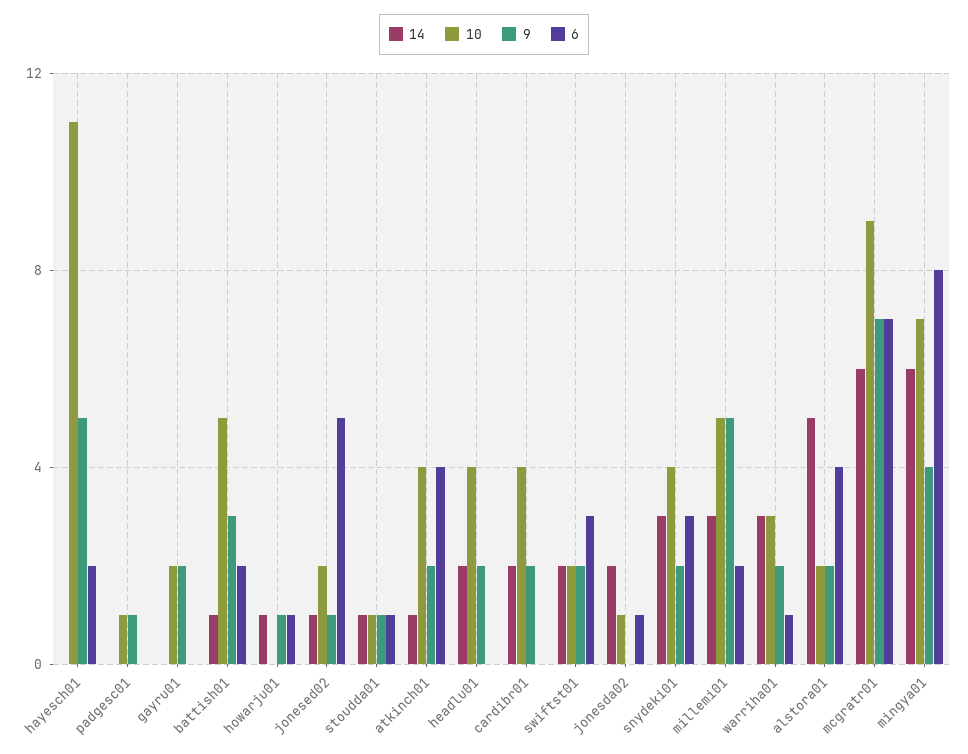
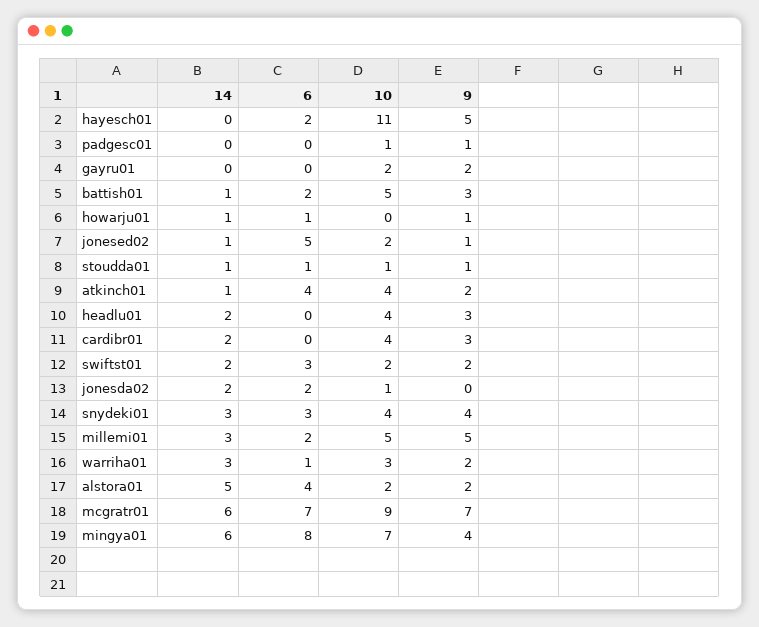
  {
    "14": {
      "hayesch01": 0,
      "padgesc01": 0,
      "gayru01": 0,
      "battish01": 1,
      "howarju01": 1,
      "jonesed02": 1,
      "stoudda01": 1,
      "atkinch01": 1,
      "headlu01": 2,
      "cardibr01": 2,
      "swiftst01": 2,
      "jonesda02": 2,
      "snydeki01": 3,
      "millemi01": 3,
      "warriha01": 3,
      "alstora01": 5,
      "mcgratr01": 6,
      "mingya01": 6
    },
    "10": {
      "hayesch01": 11,
      "padgesc01": 1,
      "gayru01": 2,
      "battish01": 5,
      "howarju01": 0,
      "jonesed02": 2,
      "stoudda01": 1,
      "atkinch01": 4,
      "headlu01": 4,
      "cardibr01": 4,
      "swiftst01": 2,
      "jonesda02": 1,
      "snydeki01": 4,
      "millemi01": 5,
      "warriha01": 3,
      "alstora01": 2,
      "mcgratr01": 9,
      "mingya01": 7
    },
    "9": {
      "hayesch01": 5,
      "padgesc01": 1,
      "gayru01": 2,
      "battish01": 3,
      "howarju01": 1,
      "jonesed02": 1,
      "stoudda01": 1,
      "atkinch01": 2,
-     "headlu01": 2,
+     "headlu01": 3,
-     "cardibr01": 2,
+     "cardibr01": 3,
      "swiftst01": 2,
      "jonesda02": 0,
-     "snydeki01": 2,
+     "snydeki01": 4,
      "millemi01": 5,
      "warriha01": 2,
      "alstora01": 2,
      "mcgratr01": 7,
      "mingya01": 4
    },
    "6": {
      "hayesch01": 2,
      "padgesc01": 0,
      "gayru01": 0,
      "battish01": 2,
      "howarju01": 1,
      "jonesed02": 5,
      "stoudda01": 1,
      "atkinch01": 4,
      "headlu01": 0,
      "cardibr01": 0,
      "swiftst01": 3,
-     "jonesda02": 1,
+     "jonesda02": 2,
      "snydeki01": 3,
      "millemi01": 2,
      "warriha01": 1,
      "alstora01": 4,
      "mcgratr01": 7,
      "mingya01": 8
    }
  }

